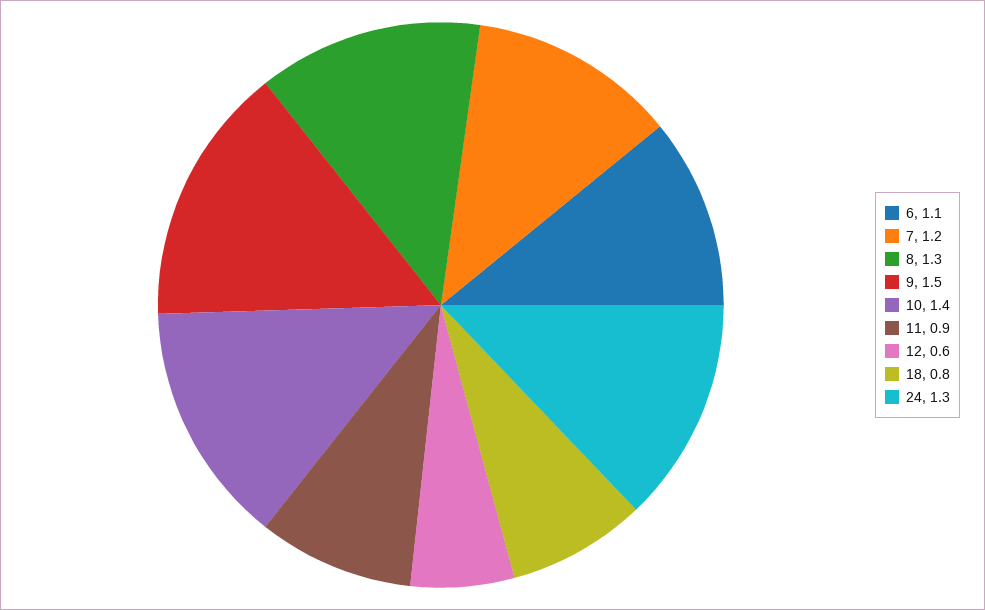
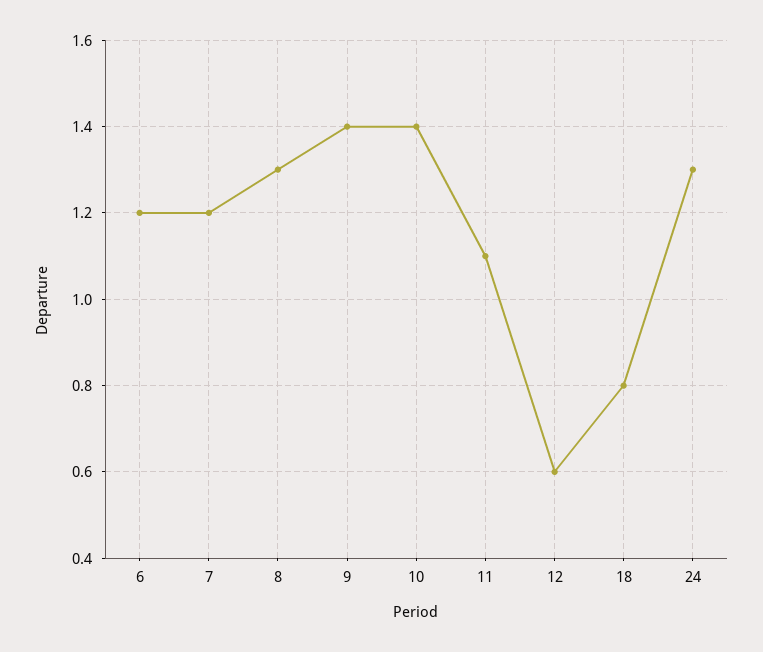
  {
-   "6": 1.1,
+   "6": 1.2,
    "7": 1.2,
    "8": 1.3,
-   "9": 1.5,
+   "9": 1.4,
    "10": 1.4,
-   "11": 0.9,
+   "11": 1.1,
    "12": 0.6,
    "18": 0.8,
    "24": 1.3
  }

